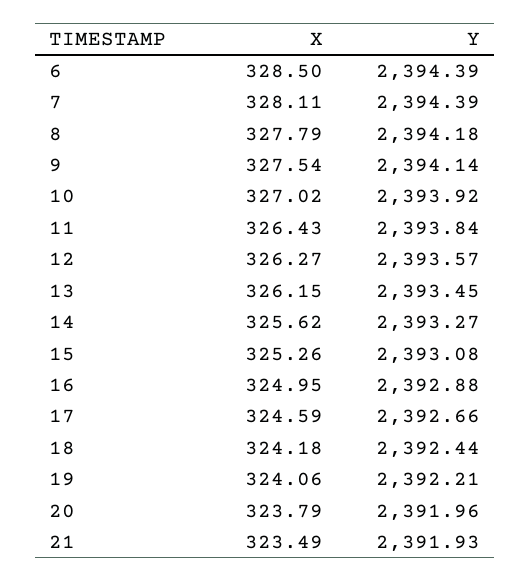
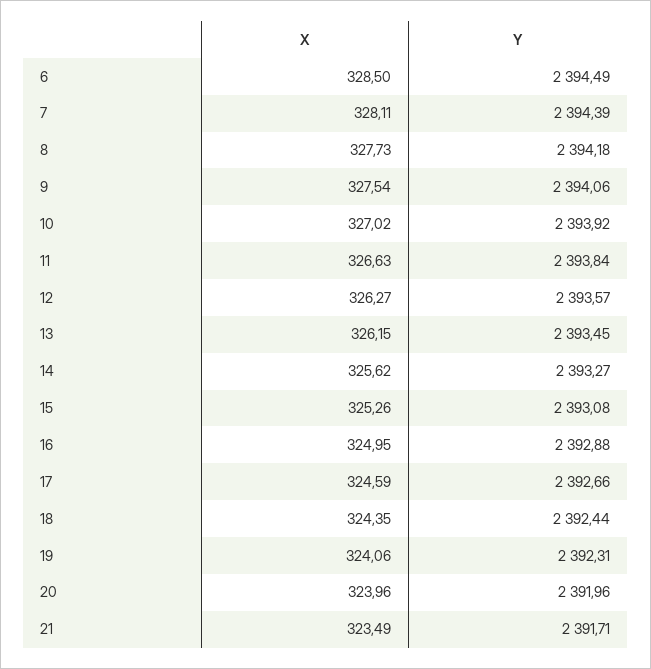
  {
    "X": {
      "6": 328.5,
      "7": 328.11,
-     "8": 327.79,
+     "8": 327.73,
      "9": 327.54,
      "10": 327.02,
-     "11": 326.43,
+     "11": 326.63,
      "12": 326.27,
      "13": 326.15,
      "14": 325.62,
      "15": 325.26,
      "16": 324.95,
      "17": 324.59,
-     "18": 324.18,
+     "18": 324.35,
      "19": 324.06,
-     "20": 323.79,
+     "20": 323.96,
      "21": 323.49
    },
    "Y": {
-     "6": 2394.39,
+     "6": 2394.49,
      "7": 2394.39,
      "8": 2394.18,
-     "9": 2394.14,
+     "9": 2394.06,
      "10": 2393.92,
      "11": 2393.84,
      "12": 2393.57,
      "13": 2393.45,
      "14": 2393.27,
      "15": 2393.08,
      "16": 2392.88,
      "17": 2392.66,
      "18": 2392.44,
-     "19": 2392.21,
+     "19": 2392.31,
      "20": 2391.96,
-     "21": 2391.93
+     "21": 2391.71
    }
  }

